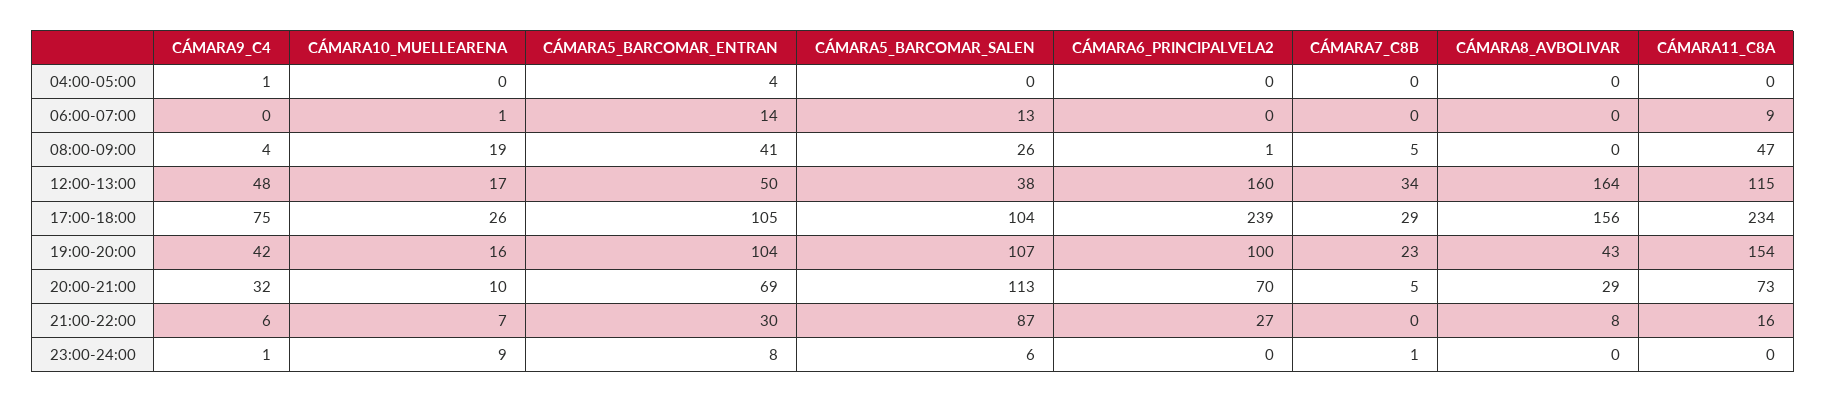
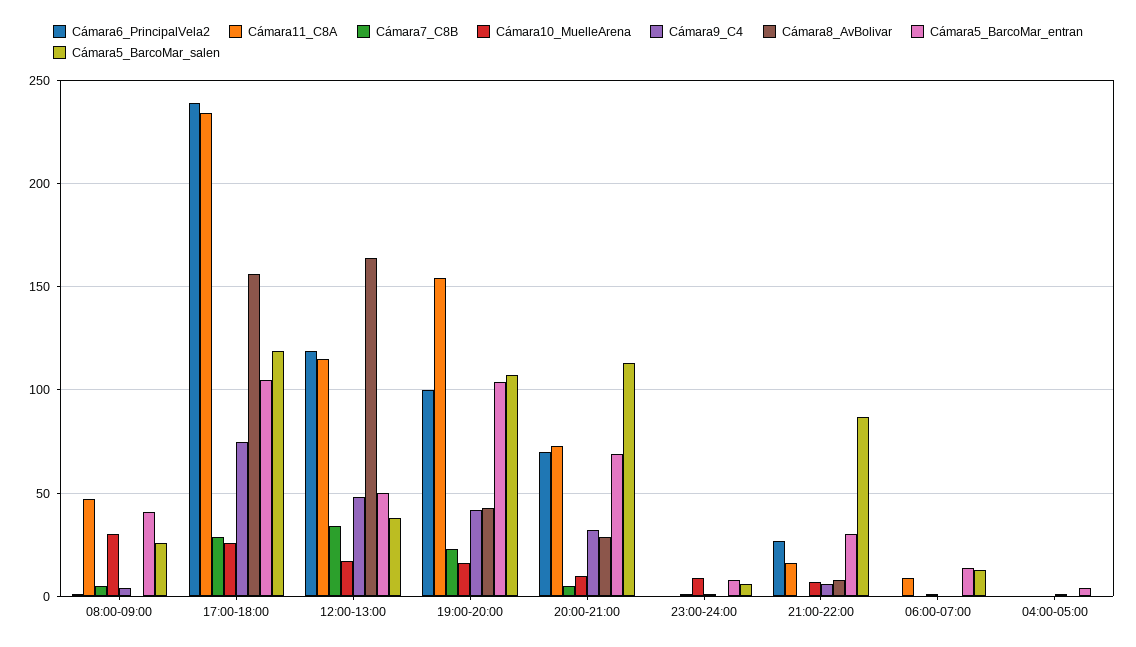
  {
    "CÁMARA9_C4": {
      "04:00-05:00": 1,
      "06:00-07:00": 0,
      "08:00-09:00": 4,
      "12:00-13:00": 48,
      "17:00-18:00": 75,
      "19:00-20:00": 42,
      "20:00-21:00": 32,
      "21:00-22:00": 6,
      "23:00-24:00": 1
    },
    "CÁMARA10_MUELLEARENA": {
      "04:00-05:00": 0,
      "06:00-07:00": 1,
-     "08:00-09:00": 19,
+     "08:00-09:00": 30,
      "12:00-13:00": 17,
      "17:00-18:00": 26,
      "19:00-20:00": 16,
      "20:00-21:00": 10,
      "21:00-22:00": 7,
      "23:00-24:00": 9
    },
    "CÁMARA5_BARCOMAR_ENTRAN": {
      "04:00-05:00": 4,
      "06:00-07:00": 14,
      "08:00-09:00": 41,
      "12:00-13:00": 50,
      "17:00-18:00": 105,
      "19:00-20:00": 104,
      "20:00-21:00": 69,
      "21:00-22:00": 30,
      "23:00-24:00": 8
    },
    "CÁMARA5_BARCOMAR_SALEN": {
      "04:00-05:00": 0,
      "06:00-07:00": 13,
      "08:00-09:00": 26,
      "12:00-13:00": 38,
-     "17:00-18:00": 104,
+     "17:00-18:00": 120,
      "19:00-20:00": 107,
      "20:00-21:00": 113,
      "21:00-22:00": 87,
      "23:00-24:00": 6
    },
    "CÁMARA6_PRINCIPALVELA2": {
      "04:00-05:00": 0,
      "06:00-07:00": 0,
      "08:00-09:00": 1,
-     "12:00-13:00": 160,
+     "12:00-13:00": 120,
      "17:00-18:00": 239,
      "19:00-20:00": 100,
      "20:00-21:00": 70,
      "21:00-22:00": 27,
      "23:00-24:00": 0
    },
    "CÁMARA7_C8B": {
      "04:00-05:00": 0,
      "06:00-07:00": 0,
      "08:00-09:00": 5,
      "12:00-13:00": 34,
      "17:00-18:00": 29,
      "19:00-20:00": 23,
      "20:00-21:00": 5,
      "21:00-22:00": 0,
      "23:00-24:00": 1
    },
    "CÁMARA8_AVBOLIVAR": {
      "04:00-05:00": 0,
      "06:00-07:00": 0,
      "08:00-09:00": 0,
      "12:00-13:00": 164,
      "17:00-18:00": 156,
      "19:00-20:00": 43,
      "20:00-21:00": 29,
      "21:00-22:00": 8,
      "23:00-24:00": 0
    },
    "CÁMARA11_C8A": {
      "04:00-05:00": 0,
      "06:00-07:00": 9,
      "08:00-09:00": 47,
      "12:00-13:00": 115,
      "17:00-18:00": 234,
      "19:00-20:00": 154,
      "20:00-21:00": 73,
      "21:00-22:00": 16,
      "23:00-24:00": 0
    }
  }

